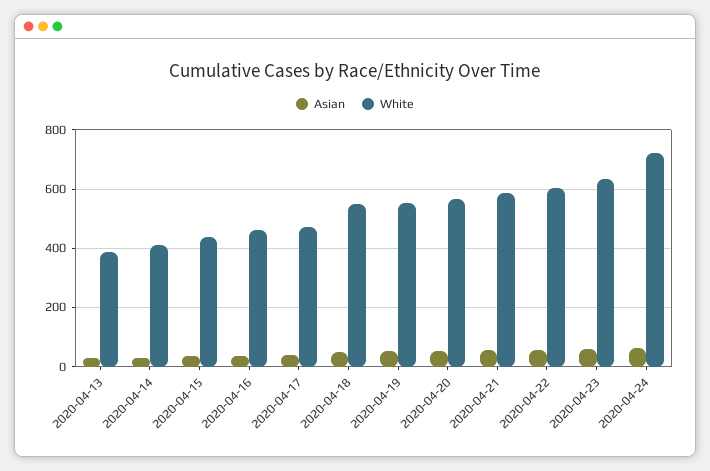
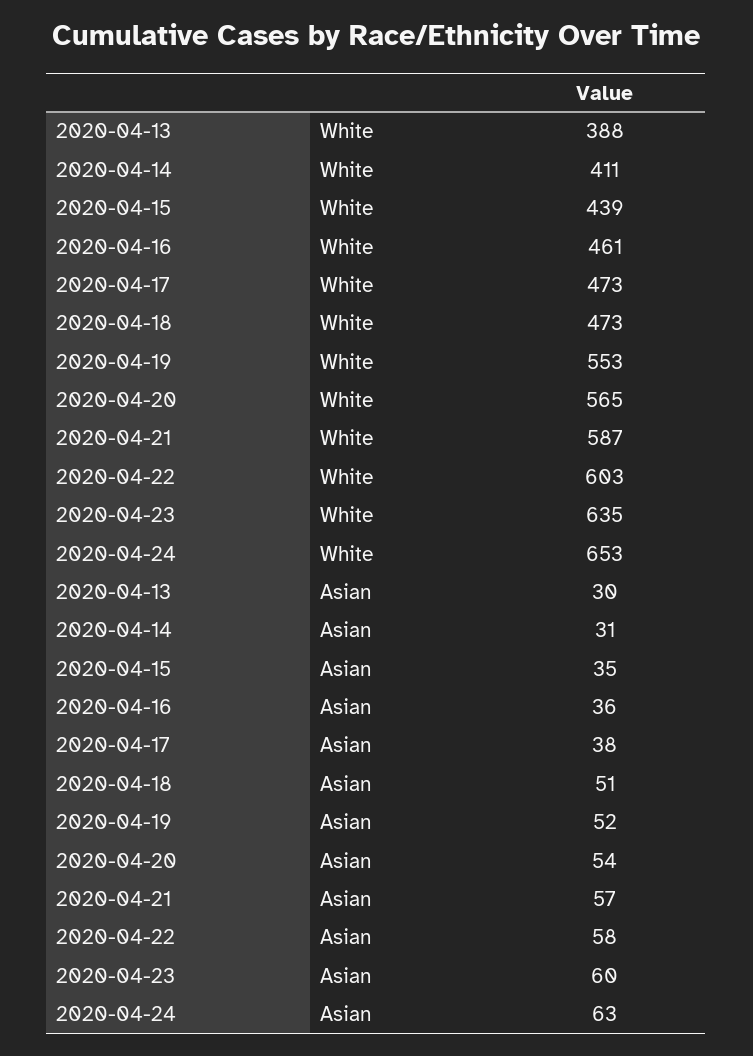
  {
    "Asian": {
      "2020-04-13": 30,
      "2020-04-14": 31,
      "2020-04-15": 35,
      "2020-04-16": 36,
      "2020-04-17": 38,
      "2020-04-18": 51,
      "2020-04-19": 52,
      "2020-04-20": 54,
      "2020-04-21": 57,
      "2020-04-22": 58,
      "2020-04-23": 60,
      "2020-04-24": 63
    },
    "White": {
      "2020-04-13": 388,
      "2020-04-14": 411,
      "2020-04-15": 439,
      "2020-04-16": 461,
      "2020-04-17": 473,
-     "2020-04-18": 550,
+     "2020-04-18": 473,
      "2020-04-19": 553,
      "2020-04-20": 565,
      "2020-04-21": 587,
      "2020-04-22": 603,
      "2020-04-23": 635,
-     "2020-04-24": 725
+     "2020-04-24": 653
    }
  }

